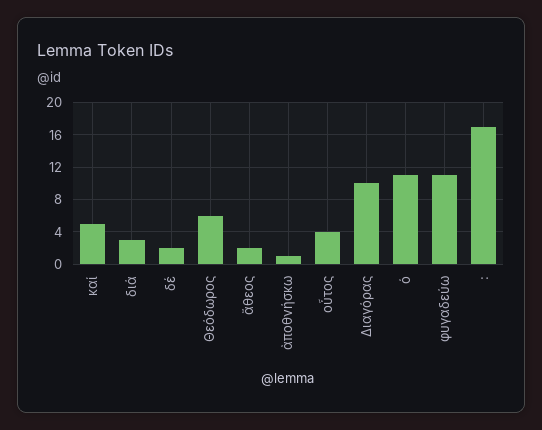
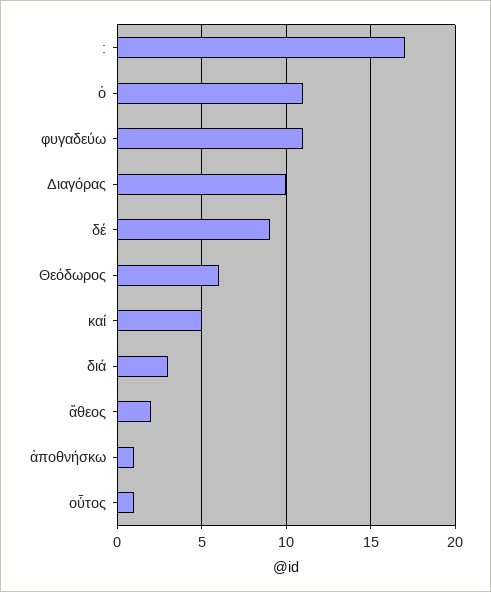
  {
    "καί": 5,
    "διά": 3,
-   "δέ": 2,
+   "δέ": 9,
    "Θεόδωρος": 6,
    "ἄθεος": 2,
    "ἀποθνήσκω": 1,
-   "οὗτος": 4,
+   "οὗτος": 1,
    "Διαγόρας": 10,
    "ὁ": 11,
    "φυγαδεύω": 11,
    ":": 17
  }

